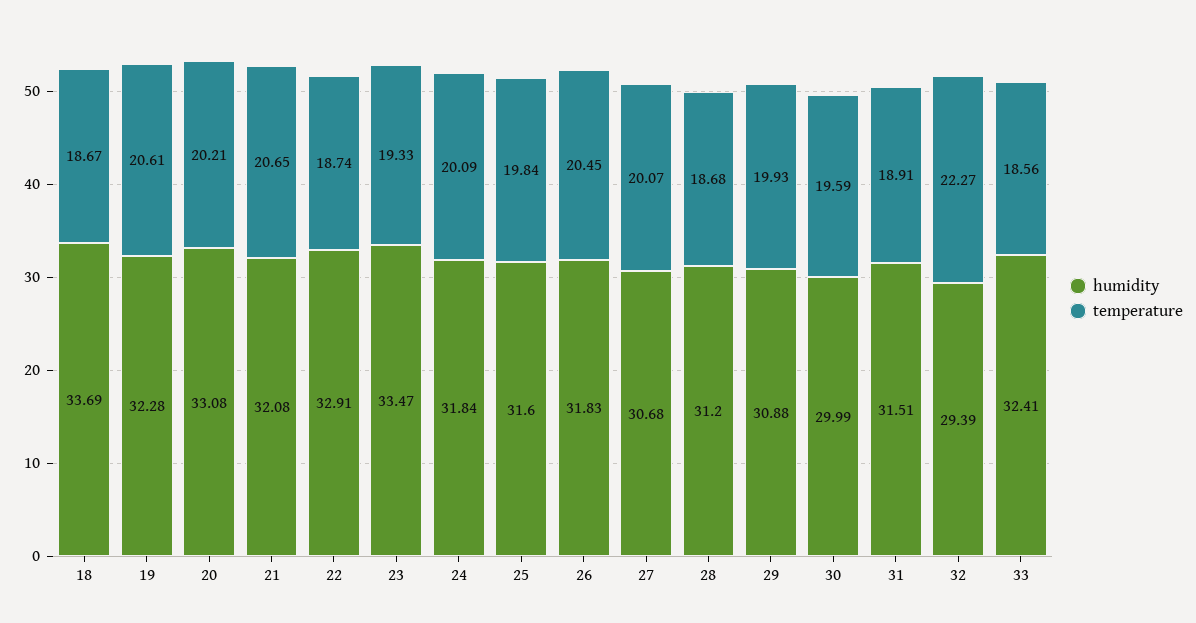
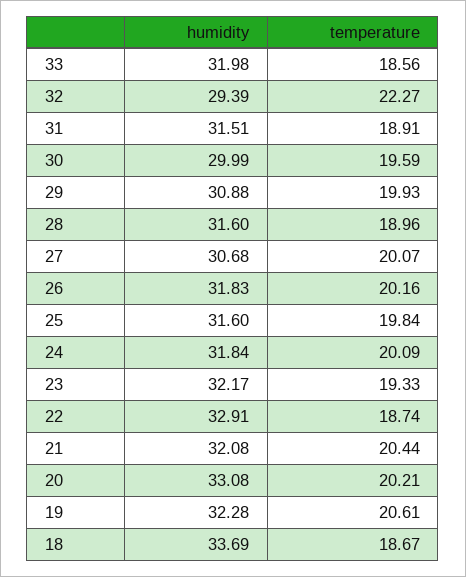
  {
    "humidity": {
      "18": 33.69,
      "19": 32.28,
      "20": 33.08,
      "21": 32.08,
      "22": 32.91,
-     "23": 33.47,
+     "23": 32.17,
      "24": 31.84,
      "25": 31.6,
      "26": 31.83,
      "27": 30.68,
-     "28": 31.2,
+     "28": 31.6,
      "29": 30.88,
      "30": 29.99,
      "31": 31.51,
      "32": 29.39,
-     "33": 32.41
+     "33": 31.98
    },
    "temperature": {
      "18": 18.67,
      "19": 20.61,
      "20": 20.21,
-     "21": 20.65,
+     "21": 20.44,
      "22": 18.74,
      "23": 19.33,
      "24": 20.09,
      "25": 19.84,
-     "26": 20.45,
+     "26": 20.16,
      "27": 20.07,
-     "28": 18.68,
+     "28": 18.96,
      "29": 19.93,
      "30": 19.59,
      "31": 18.91,
      "32": 22.27,
      "33": 18.56
    }
  }

